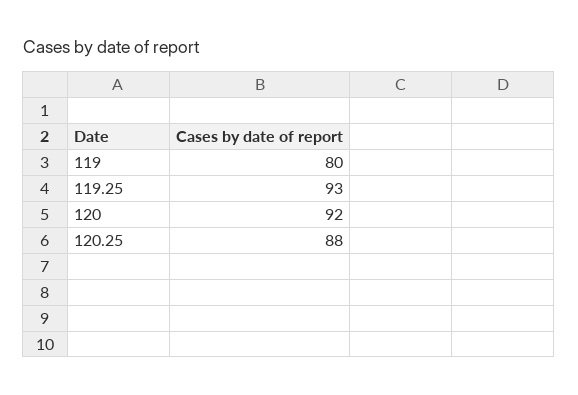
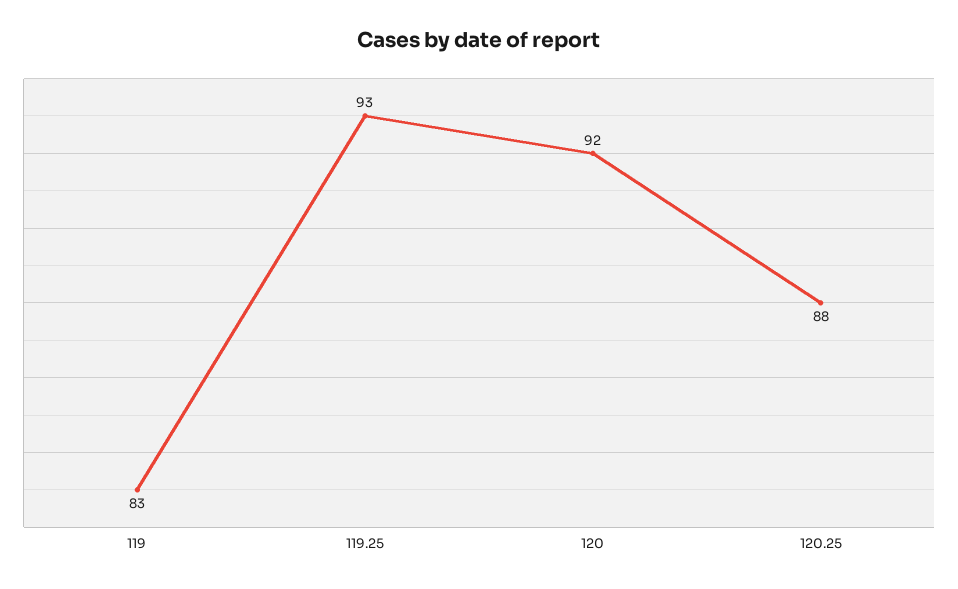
  {
-   "119": 80,
+   "119": 83,
    "119.25": 93,
    "120": 92,
    "120.25": 88
  }

